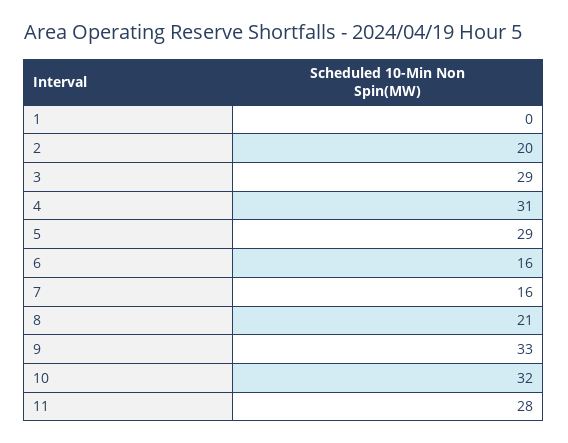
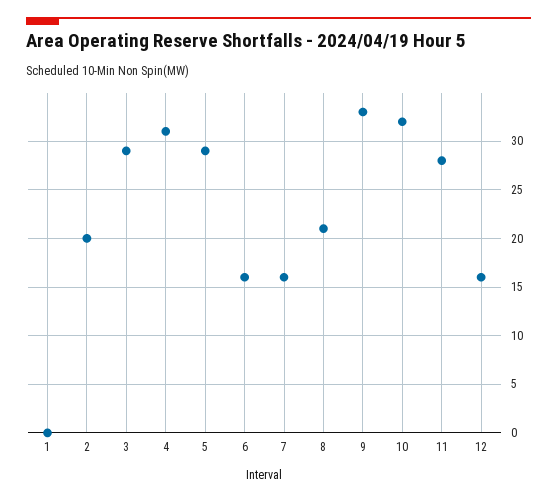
  {
    "1": 0,
    "2": 20,
    "3": 29,
    "4": 31,
    "5": 29,
    "6": 16,
    "7": 16,
    "8": 21,
    "9": 33,
    "10": 32,
-   "11": 28
+   "11": 28,
+   "12": 16
  }

